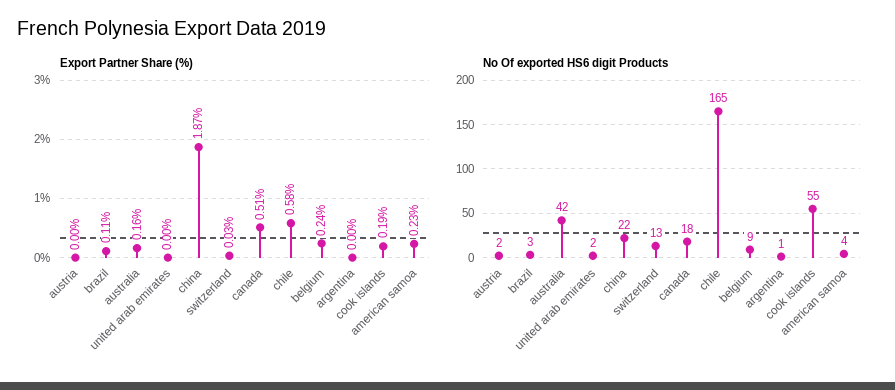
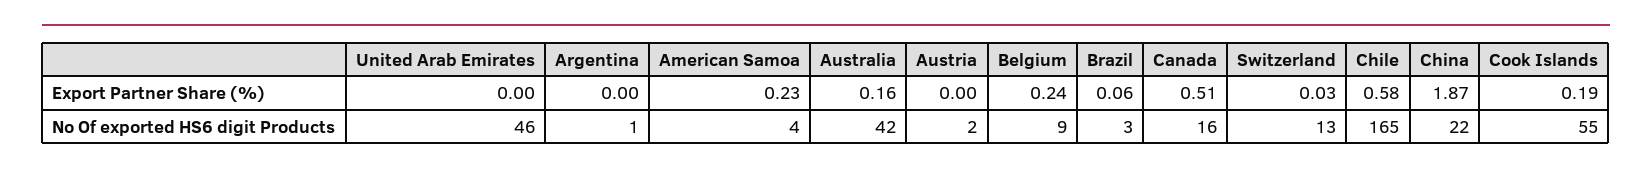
  {
    "Export Partner Share (%)": {
      "austria": 0,
-     "brazil": 0.11,
+     "brazil": 0.06,
      "australia": 0.16,
      "united arab emirates": 0,
      "china": 1.87,
      "switzerland": 0.03,
      "canada": 0.51,
      "chile": 0.58,
      "belgium": 0.24,
      "argentina": 0,
      "cook islands": 0.19,
      "american samoa": 0.23
    },
    "No Of exported HS6 digit Products": {
      "austria": 2,
      "brazil": 3,
      "australia": 42,
-     "united arab emirates": 2,
+     "united arab emirates": 46,
      "china": 22,
      "switzerland": 13,
-     "canada": 18,
+     "canada": 16,
      "chile": 165,
      "belgium": 9,
      "argentina": 1,
      "cook islands": 55,
      "american samoa": 4
    }
  }

